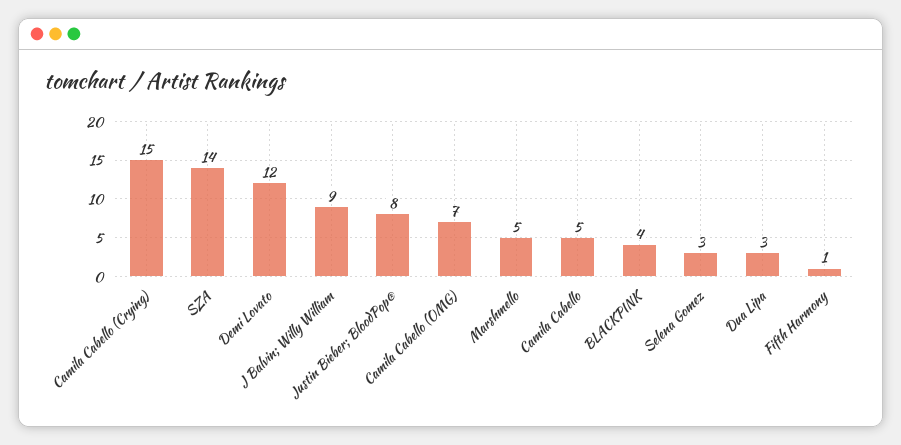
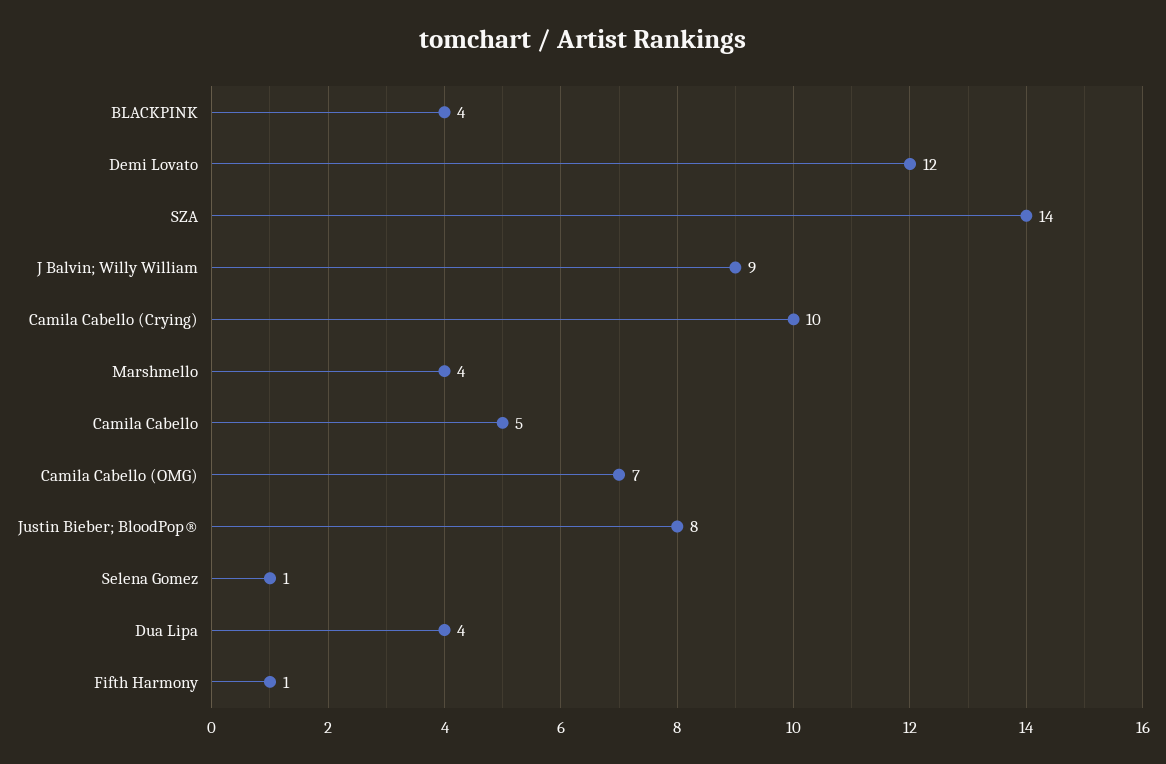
  {
-   "Camila Cabello (Crying)": 15,
+   "Camila Cabello (Crying)": 10,
    "SZA": 14,
    "Demi Lovato": 12,
    "J Balvin; Willy William": 9,
    "Justin Bieber; BloodPop®": 8,
    "Camila Cabello (OMG)": 7,
-   "Marshmello": 5,
+   "Marshmello": 4,
    "Camila Cabello": 5,
    "BLACKPINK": 4,
-   "Selena Gomez": 3,
+   "Selena Gomez": 1,
-   "Dua Lipa": 3,
+   "Dua Lipa": 4,
    "Fifth Harmony": 1
  }

